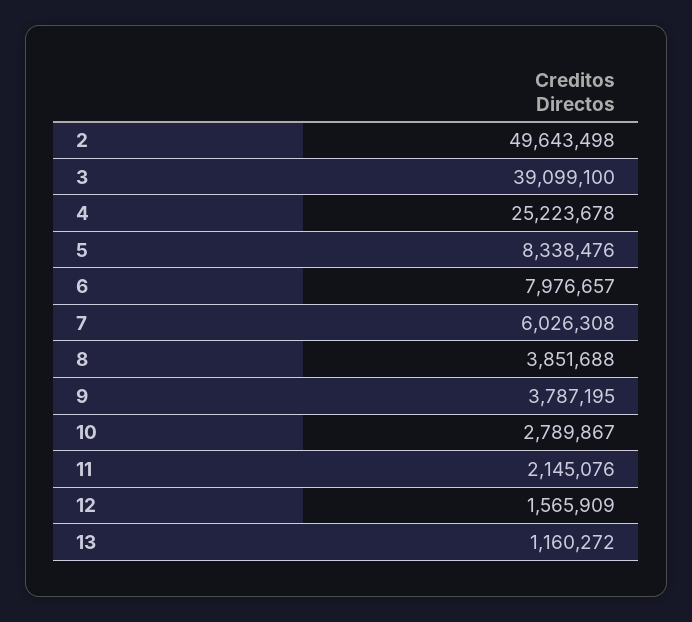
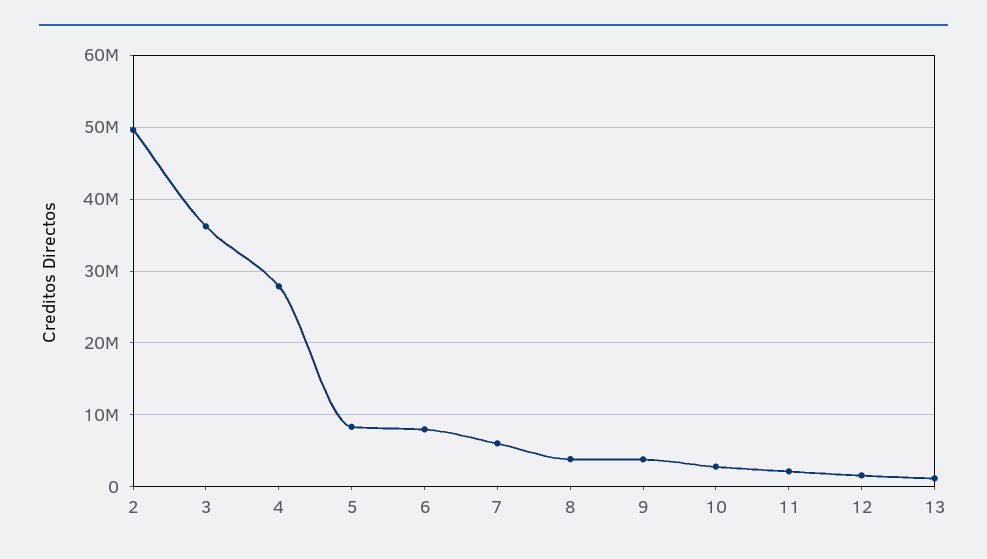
  {
    "2": 49643498,
-   "3": 39099100,
+   "3": 36000000,
-   "4": 25223678,
+   "4": 28000000,
    "5": 8338476,
    "6": 7976657,
    "7": 6026308,
    "8": 3851688,
    "9": 3787195,
    "10": 2789867,
    "11": 2145076,
    "12": 1565909,
    "13": 1160272
  }

